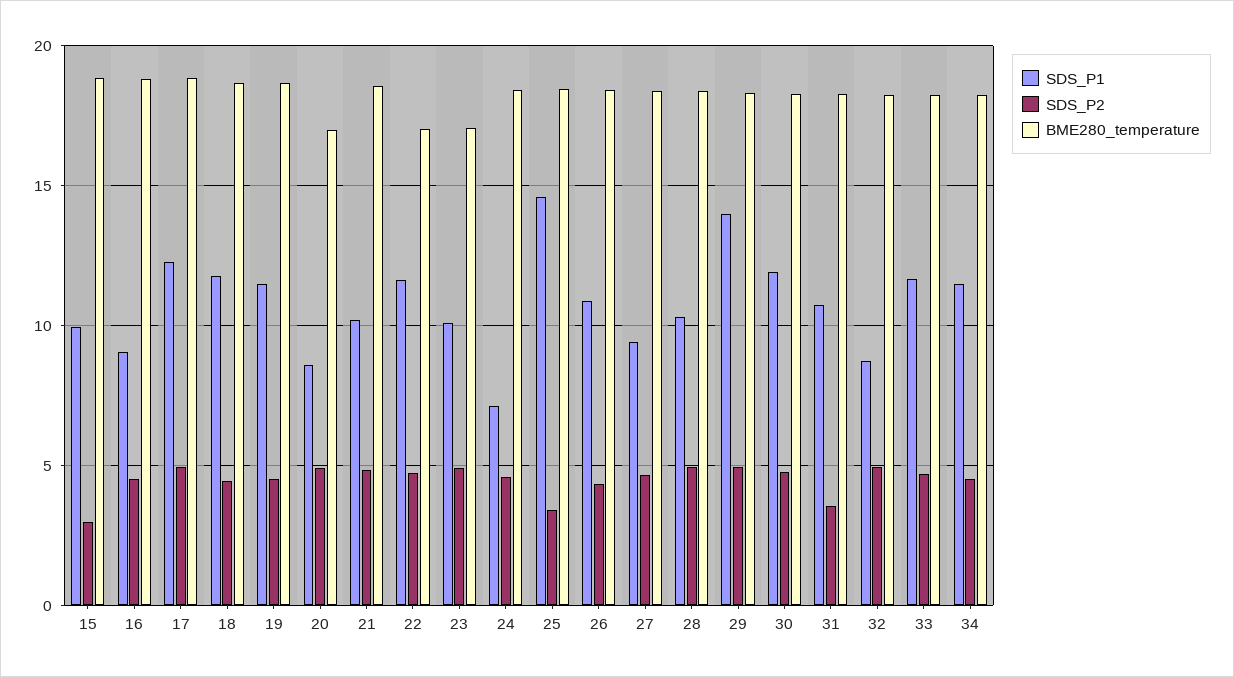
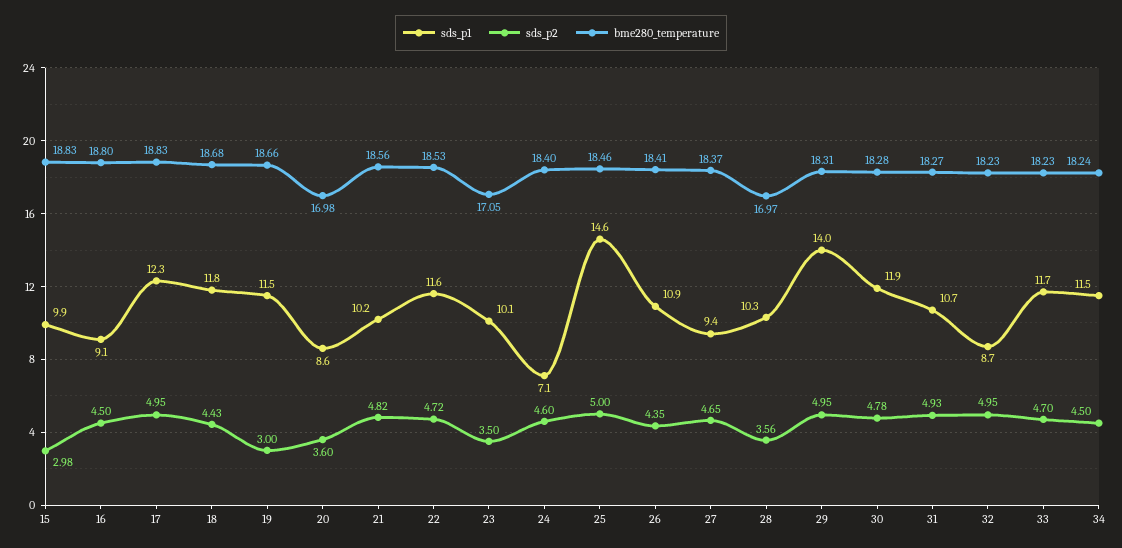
  {
    "SDS_P1": {
      "15": 9.9,
      "16": 9.1,
      "17": 12.3,
      "18": 11.8,
      "19": 11.5,
      "20": 8.6,
      "21": 10.2,
      "22": 11.6,
      "23": 10.1,
      "24": 7.1,
      "25": 14.6,
      "26": 10.9,
      "27": 9.4,
      "28": 10.3,
      "29": 14,
      "30": 11.9,
      "31": 10.7,
      "32": 8.7,
      "33": 11.7,
      "34": 11.5
    },
    "SDS_P2": {
      "15": 2.98,
      "16": 4.5,
      "17": 4.95,
      "18": 4.43,
-     "19": 4.5,
+     "19": 3,
-     "20": 5,
+     "20": 3.6,
      "21": 4.82,
      "22": 4.72,
-     "23": 5,
+     "23": 3.5,
      "24": 4.6,
-     "25": 3.5,
+     "25": 5,
      "26": 4.35,
      "27": 4.65,
-     "28": 5,
+     "28": 3.56,
      "29": 4.95,
      "30": 4.78,
-     "31": 3.5,
+     "31": 4.93,
      "32": 4.95,
      "33": 4.7,
      "34": 4.5
    },
    "BME280_temperature": {
      "15": 18.83,
      "16": 18.8,
      "17": 18.83,
      "18": 18.68,
      "19": 18.66,
      "20": 16.98,
      "21": 18.56,
-     "22": 17,
+     "22": 18.53,
      "23": 17.05,
      "24": 18.4,
      "25": 18.46,
      "26": 18.41,
      "27": 18.37,
-     "28": 18.5,
+     "28": 16.97,
      "29": 18.31,
      "30": 18.28,
      "31": 18.27,
      "32": 18.23,
      "33": 18.23,
      "34": 18.24
    }
  }

